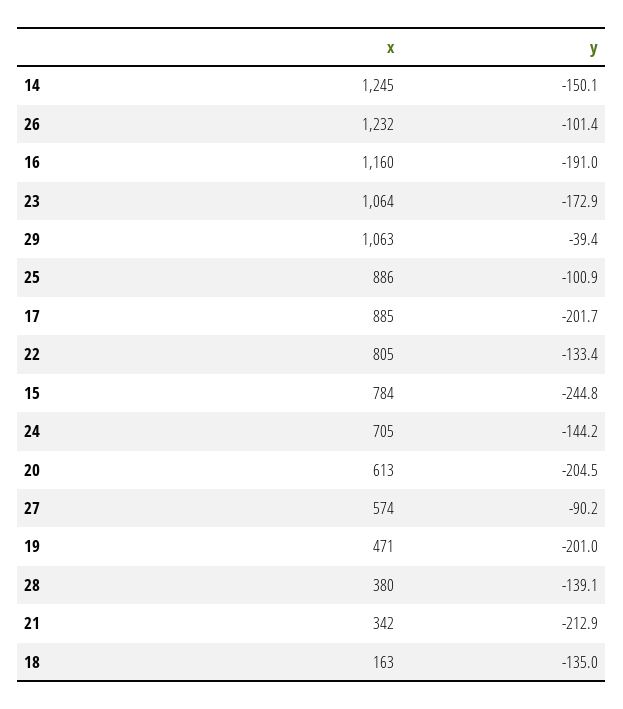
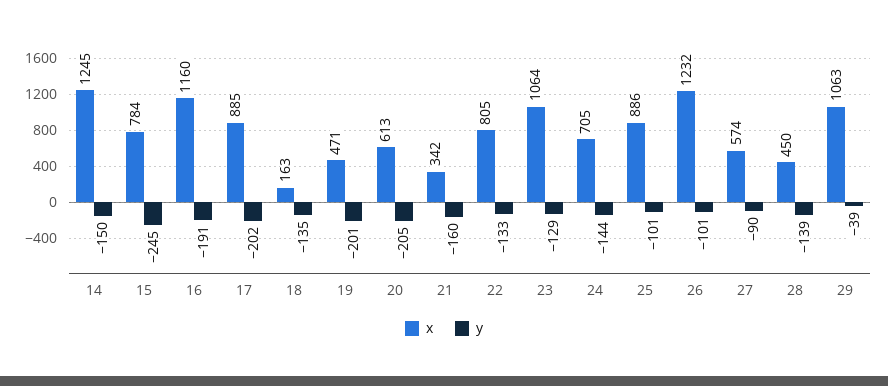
  {
    "x": {
      "14": 1245,
      "26": 1232,
      "16": 1160,
      "23": 1064,
      "29": 1063,
      "25": 886,
      "17": 885,
      "22": 805,
      "15": 784,
      "24": 705,
      "20": 613,
      "27": 574,
      "19": 471,
-     "28": 380,
+     "28": 450,
      "21": 342,
      "18": 163
    },
    "y": {
      "14": -150.1,
      "26": -101.4,
      "16": -191,
-     "23": -172.9,
+     "23": -129,
      "29": -39.4,
      "25": -100.9,
      "17": -201.7,
      "22": -133.4,
      "15": -244.8,
      "24": -144.2,
      "20": -204.5,
      "27": -90.2,
      "19": -201,
      "28": -139.1,
-     "21": -212.9,
+     "21": -160,
      "18": -135
    }
  }

